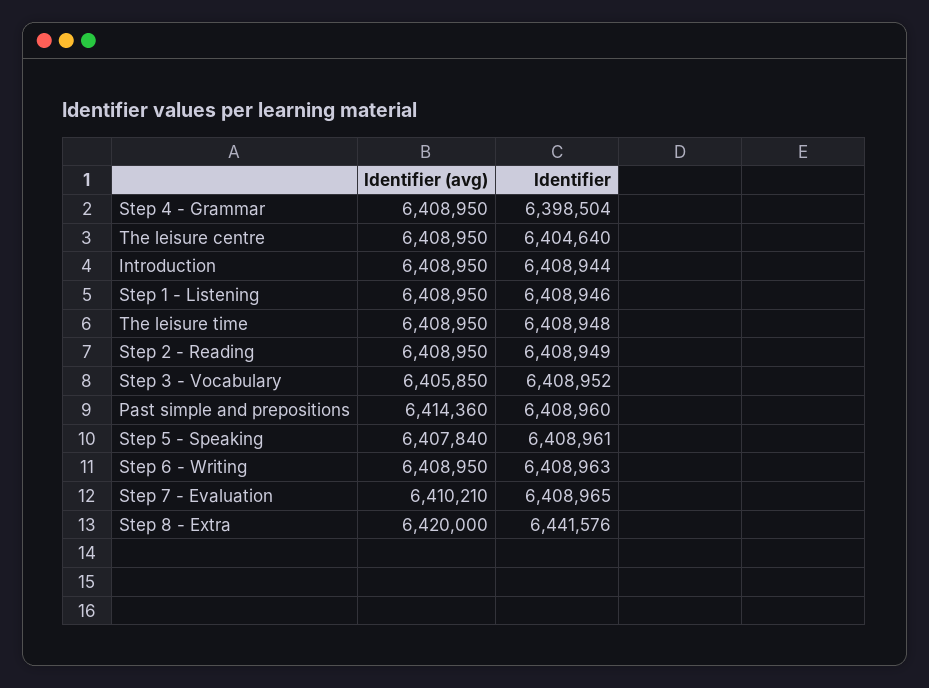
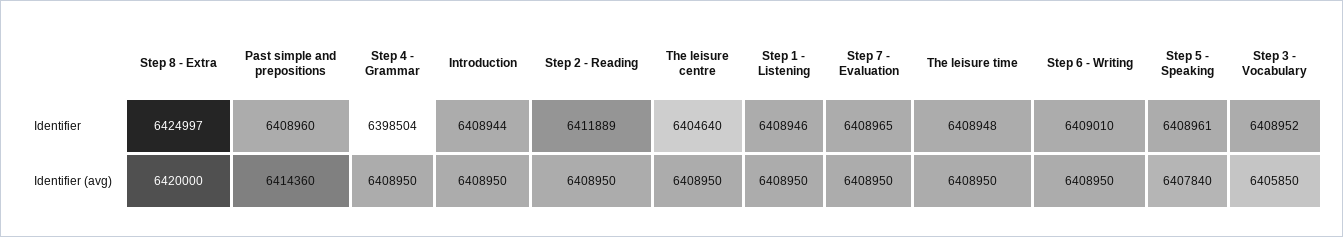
  {
    "Identifier (avg)": {
      "Step 4 - Grammar": 6408950,
      "The leisure centre": 6408950,
      "Introduction": 6408950,
      "Step 1 - Listening": 6408950,
      "The leisure time": 6408950,
      "Step 2 - Reading": 6408950,
      "Step 3 - Vocabulary": 6405850,
      "Past simple and prepositions": 6414360,
      "Step 5 - Speaking": 6407840,
      "Step 6 - Writing": 6408950,
-     "Step 7 - Evaluation": 6410210,
+     "Step 7 - Evaluation": 6408950,
      "Step 8 - Extra": 6420000
    },
    "Identifier": {
      "Step 4 - Grammar": 6398504,
      "The leisure centre": 6404640,
      "Introduction": 6408944,
      "Step 1 - Listening": 6408946,
      "The leisure time": 6408948,
-     "Step 2 - Reading": 6408949,
+     "Step 2 - Reading": 6411889,
      "Step 3 - Vocabulary": 6408952,
      "Past simple and prepositions": 6408960,
      "Step 5 - Speaking": 6408961,
-     "Step 6 - Writing": 6408963,
+     "Step 6 - Writing": 6409010,
      "Step 7 - Evaluation": 6408965,
-     "Step 8 - Extra": 6441576
+     "Step 8 - Extra": 6424997
    }
  }

